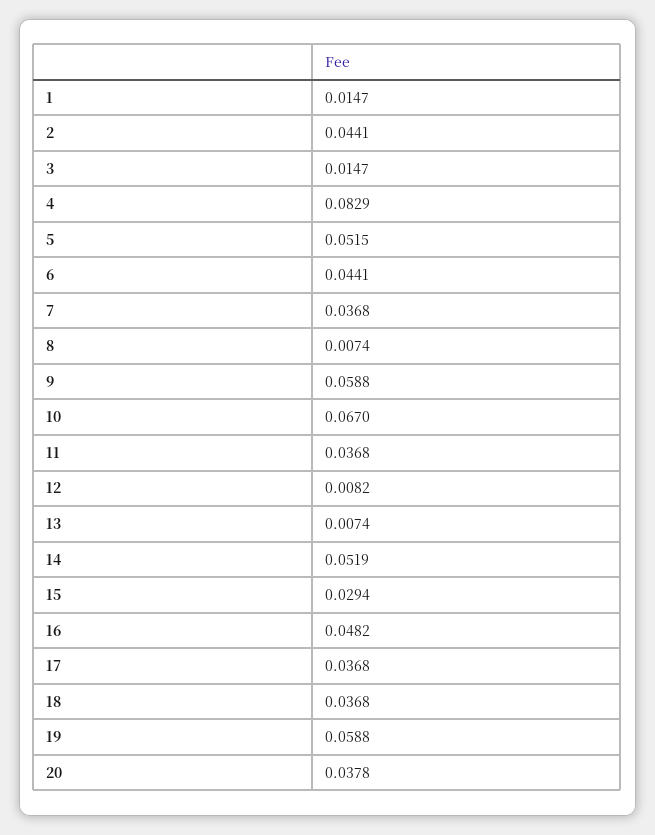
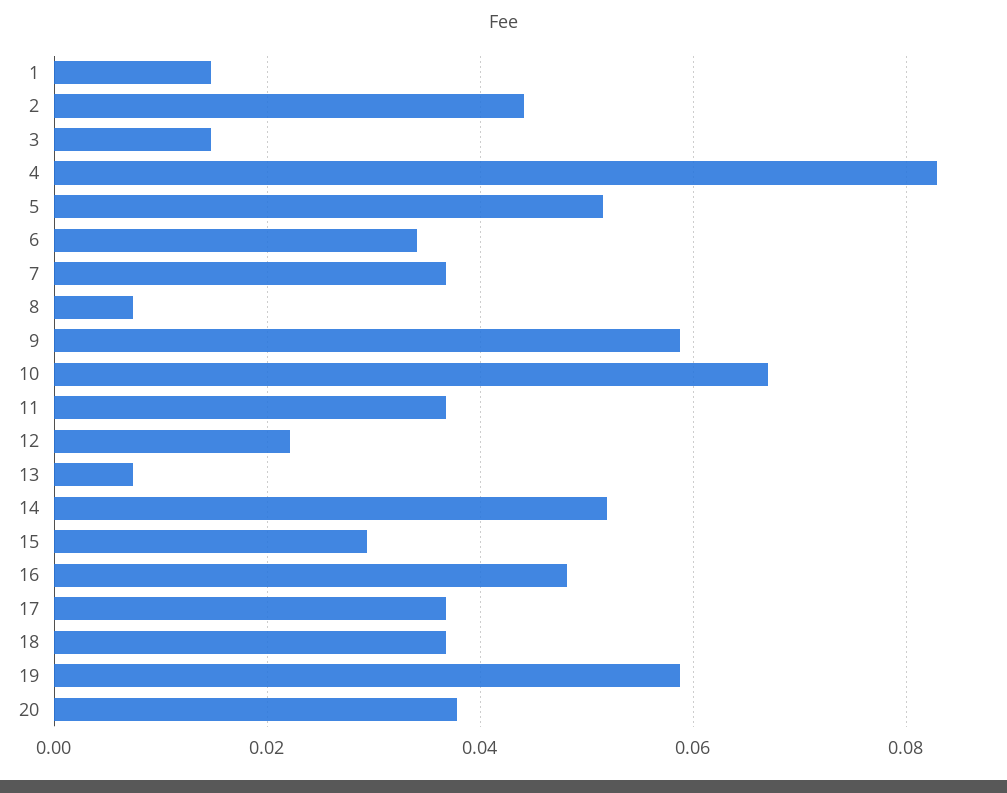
  {
    "1": 0.0147,
    "2": 0.0441,
    "3": 0.0147,
    "4": 0.0829,
    "5": 0.0515,
-   "6": 0.0441,
+   "6": 0.034,
    "7": 0.0368,
    "8": 0.0074,
    "9": 0.0588,
    "10": 0.067,
    "11": 0.0368,
-   "12": 0.0082,
+   "12": 0.022,
    "13": 0.0074,
    "14": 0.0519,
    "15": 0.0294,
    "16": 0.0482,
    "17": 0.0368,
    "18": 0.0368,
    "19": 0.0588,
    "20": 0.0378
  }

